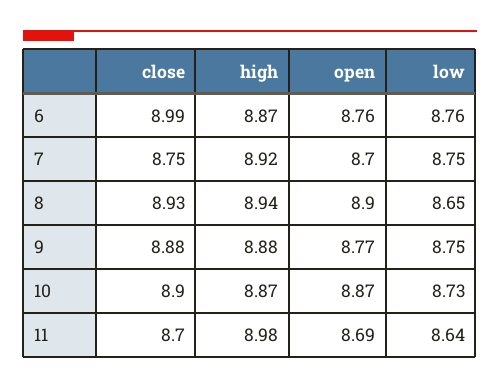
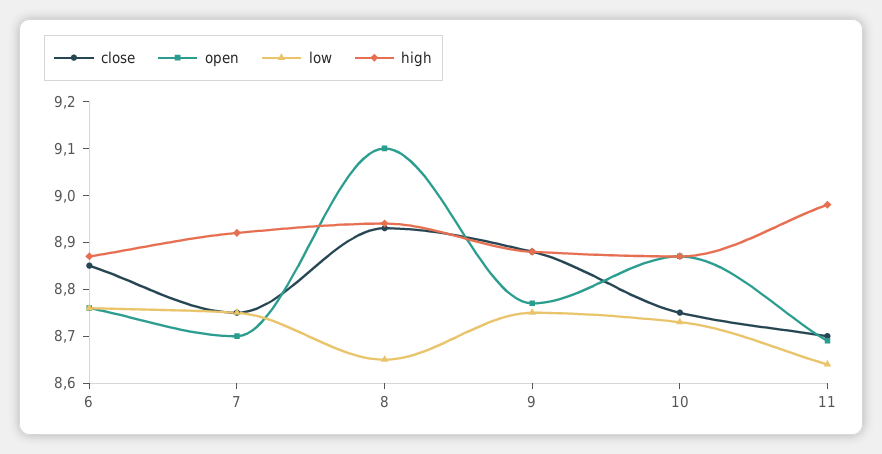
  {
    "close": {
-     "6": 8.99,
+     "6": 8.85,
      "7": 8.75,
      "8": 8.93,
      "9": 8.88,
-     "10": 8.9,
+     "10": 8.75,
      "11": 8.7
    },
    "high": {
      "6": 8.87,
      "7": 8.92,
      "8": 8.94,
      "9": 8.88,
      "10": 8.87,
      "11": 8.98
    },
    "open": {
      "6": 8.76,
      "7": 8.7,
-     "8": 8.9,
+     "8": 9.1,
      "9": 8.77,
      "10": 8.87,
      "11": 8.69
    },
    "low": {
      "6": 8.76,
      "7": 8.75,
      "8": 8.65,
      "9": 8.75,
      "10": 8.73,
      "11": 8.64
    }
  }

